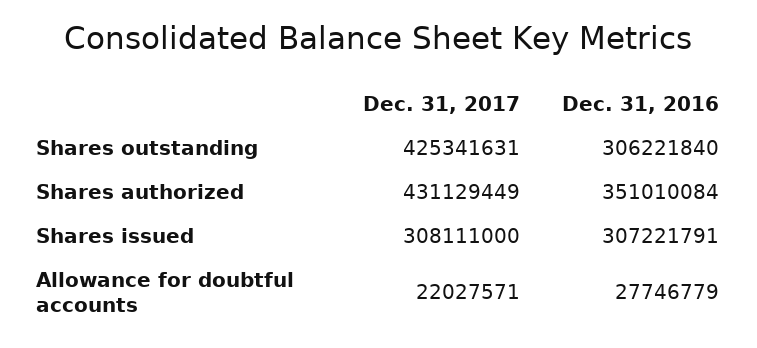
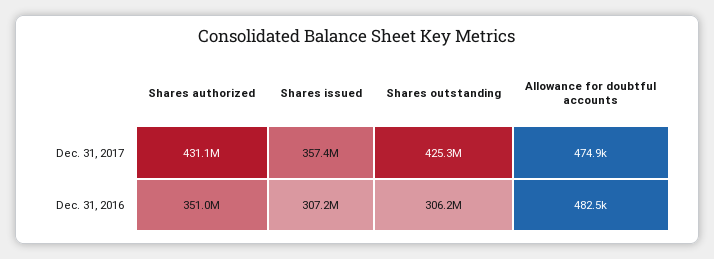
  {
    "Dec. 31, 2017": {
      "Shares outstanding": 425341631,
      "Shares authorized": 431129449,
-     "Shares issued": 308111000,
+     "Shares issued": 357400000,
-     "Allowance for doubtful accounts": 22027571
+     "Allowance for doubtful accounts": 474900
    },
    "Dec. 31, 2016": {
      "Shares outstanding": 306221840,
      "Shares authorized": 351010084,
      "Shares issued": 307221791,
-     "Allowance for doubtful accounts": 27746779
+     "Allowance for doubtful accounts": 482500
    }
  }

